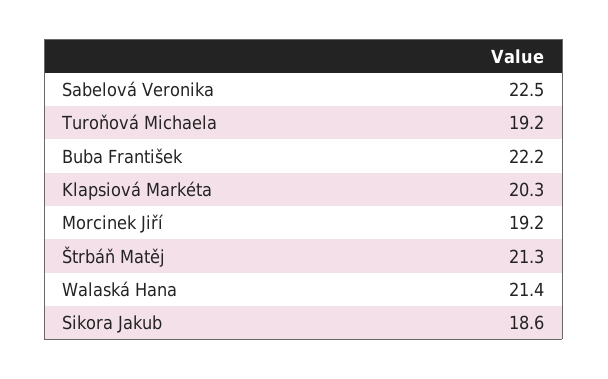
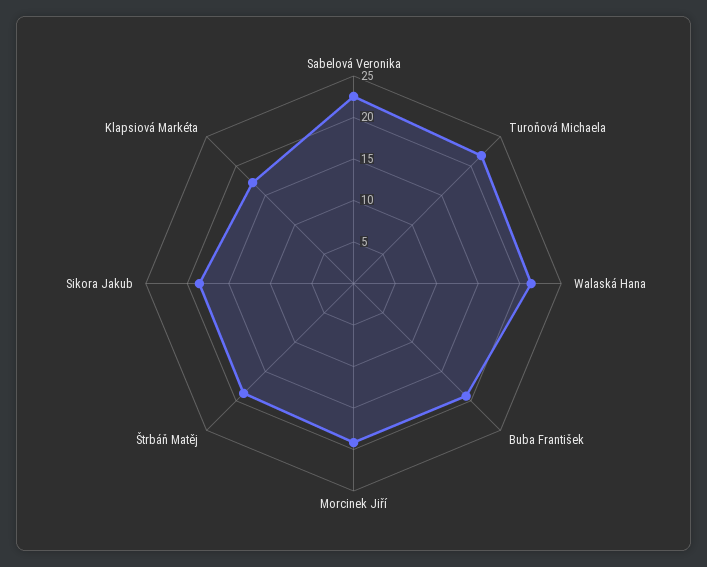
  {
    "Sabelová Veronika": 22.5,
-   "Turoňová Michaela": 19.2,
+   "Turoňová Michaela": 22,
-   "Buba František": 22.2,
+   "Buba František": 19,
-   "Klapsiová Markéta": 20.3,
+   "Klapsiová Markéta": 17,
    "Morcinek Jiří": 19.2,
-   "Štrbáň Matěj": 21.3,
+   "Štrbáň Matěj": 19,
    "Walaská Hana": 21.4,
    "Sikora Jakub": 18.6
  }

